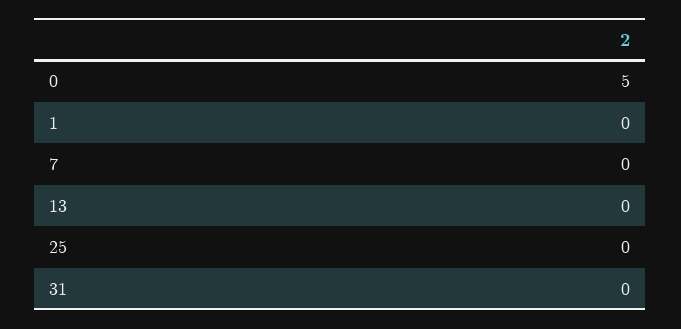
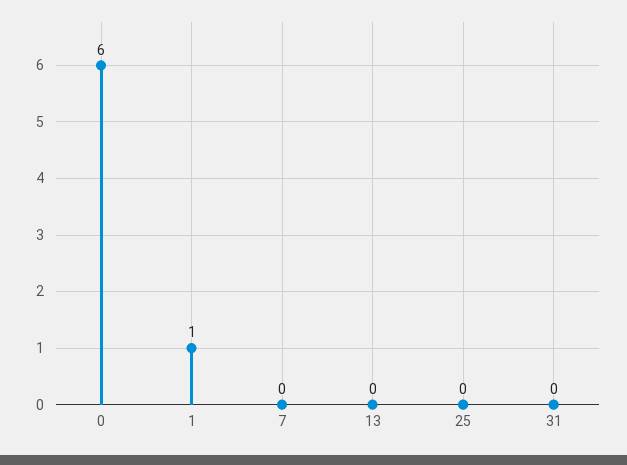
  {
-   "0": 5,
+   "0": 6,
-   "1": 0,
+   "1": 1,
    "7": 0,
    "13": 0,
    "25": 0,
    "31": 0
  }

